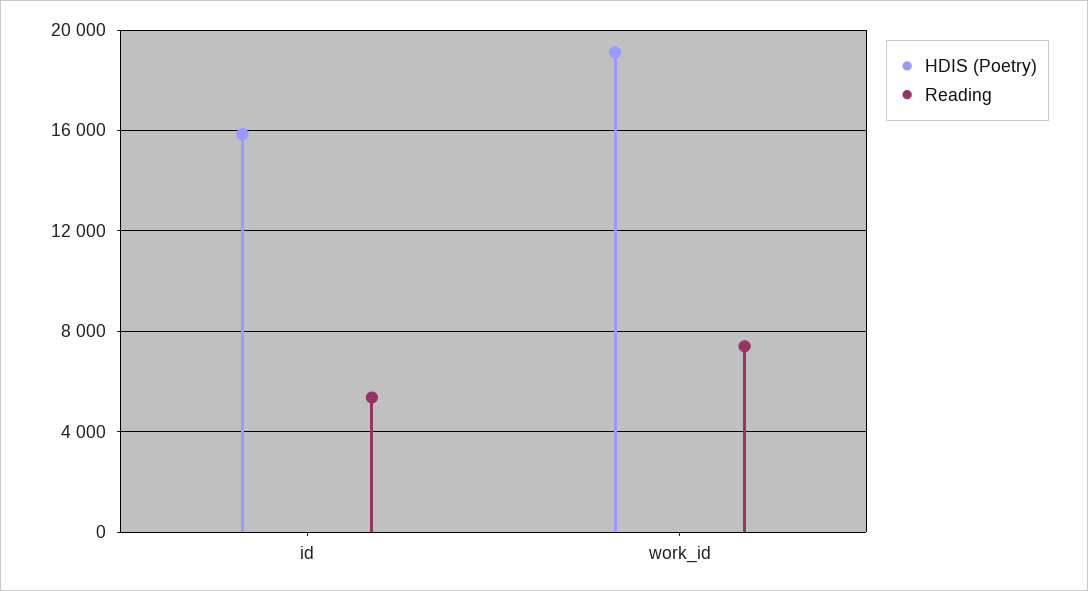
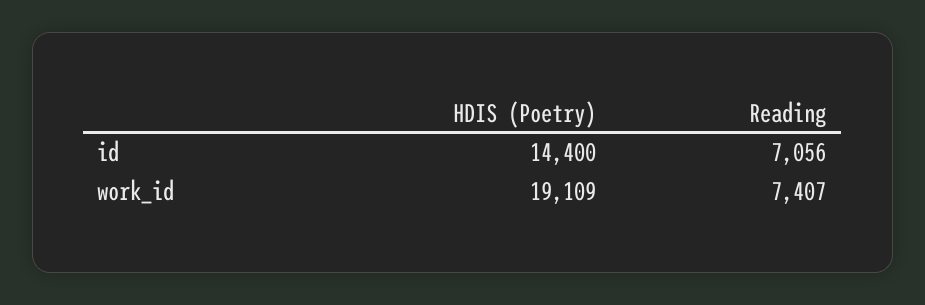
  {
    "HDIS (Poetry)": {
-     "id": 16000,
+     "id": 14400,
      "work_id": 19109
    },
    "Reading": {
-     "id": 5500,
+     "id": 7056,
      "work_id": 7407
    }
  }

